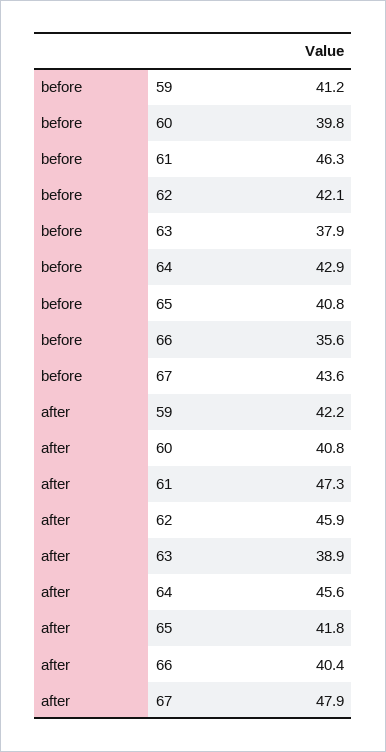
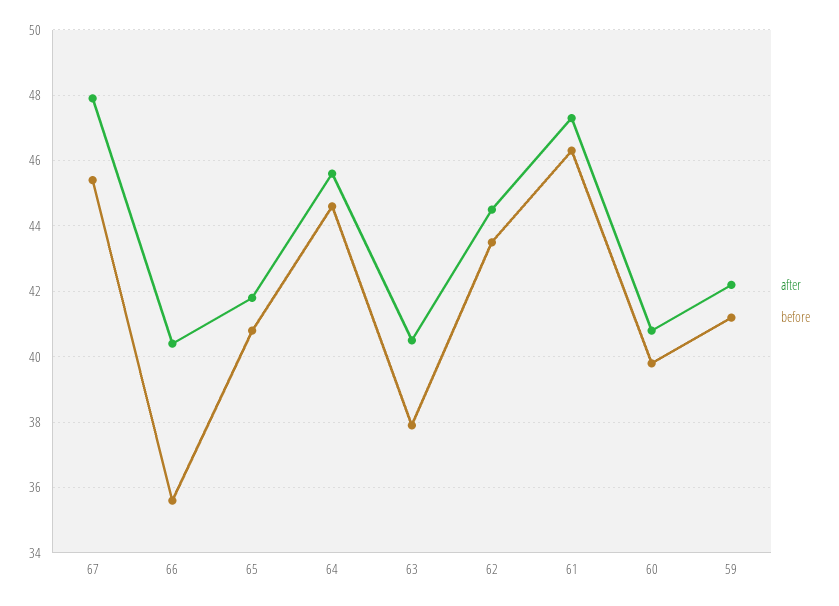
  {
    "before": {
      "59": 41.2,
      "60": 39.8,
      "61": 46.3,
-     "62": 42.1,
+     "62": 43.5,
      "63": 37.9,
-     "64": 42.9,
+     "64": 44.5,
      "65": 40.8,
      "66": 35.6,
-     "67": 43.6
+     "67": 45.5
    },
    "after": {
      "59": 42.2,
      "60": 40.8,
      "61": 47.3,
-     "62": 45.9,
+     "62": 44.5,
-     "63": 38.9,
+     "63": 40.5,
      "64": 45.6,
      "65": 41.8,
      "66": 40.4,
      "67": 47.9
    }
  }

